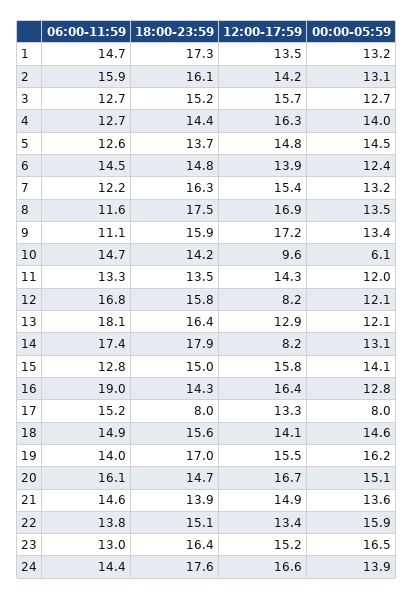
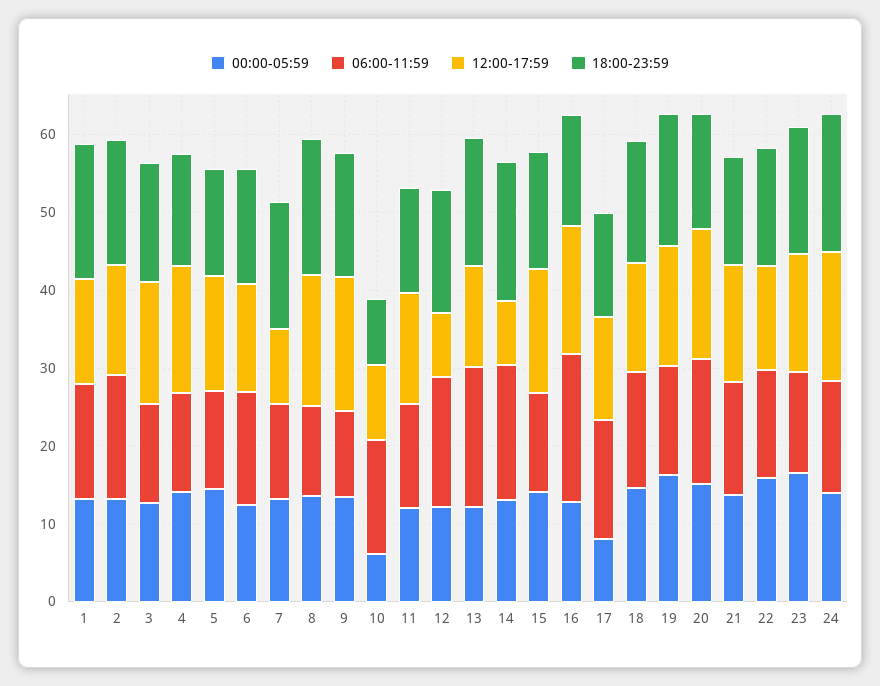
  {
    "06:00-11:59": {
      "1": 14.7,
      "2": 15.9,
      "3": 12.7,
      "4": 12.7,
      "5": 12.6,
      "6": 14.5,
      "7": 12.2,
      "8": 11.6,
      "9": 11.1,
      "10": 14.7,
      "11": 13.3,
      "12": 16.8,
      "13": 18.1,
      "14": 17.4,
      "15": 12.8,
      "16": 19,
      "17": 15.2,
      "18": 14.9,
      "19": 14,
      "20": 16.1,
      "21": 14.6,
      "22": 13.8,
      "23": 13,
      "24": 14.4
    },
    "18:00-23:59": {
      "1": 17.3,
      "2": 16.1,
      "3": 15.2,
      "4": 14.4,
      "5": 13.7,
      "6": 14.8,
      "7": 16.3,
      "8": 17.5,
      "9": 15.9,
-     "10": 14.2,
+     "10": 8,
      "11": 13.5,
      "12": 15.8,
      "13": 16.4,
      "14": 17.9,
      "15": 15,
      "16": 14.3,
-     "17": 8,
+     "17": 14,
      "18": 15.6,
      "19": 17,
      "20": 14.7,
      "21": 13.9,
      "22": 15.1,
      "23": 16.4,
      "24": 17.6
    },
    "12:00-17:59": {
      "1": 13.5,
      "2": 14.2,
      "3": 15.7,
      "4": 16.3,
      "5": 14.8,
      "6": 13.9,
-     "7": 15.4,
+     "7": 10,
      "8": 16.9,
      "9": 17.2,
      "10": 9.6,
      "11": 14.3,
      "12": 8.2,
      "13": 12.9,
      "14": 8.2,
      "15": 15.8,
      "16": 16.4,
      "17": 13.3,
      "18": 14.1,
      "19": 15.5,
      "20": 16.7,
      "21": 14.9,
      "22": 13.4,
      "23": 15.2,
      "24": 16.6
    },
    "00:00-05:59": {
      "1": 13.2,
      "2": 13.1,
      "3": 12.7,
      "4": 14,
      "5": 14.5,
      "6": 12.4,
      "7": 13.2,
      "8": 13.5,
      "9": 13.4,
      "10": 6.1,
      "11": 12,
      "12": 12.1,
      "13": 12.1,
      "14": 13.1,
      "15": 14.1,
      "16": 12.8,
      "17": 8,
      "18": 14.6,
      "19": 16.2,
      "20": 15.1,
      "21": 13.6,
      "22": 15.9,
      "23": 16.5,
      "24": 13.9
    }
  }

